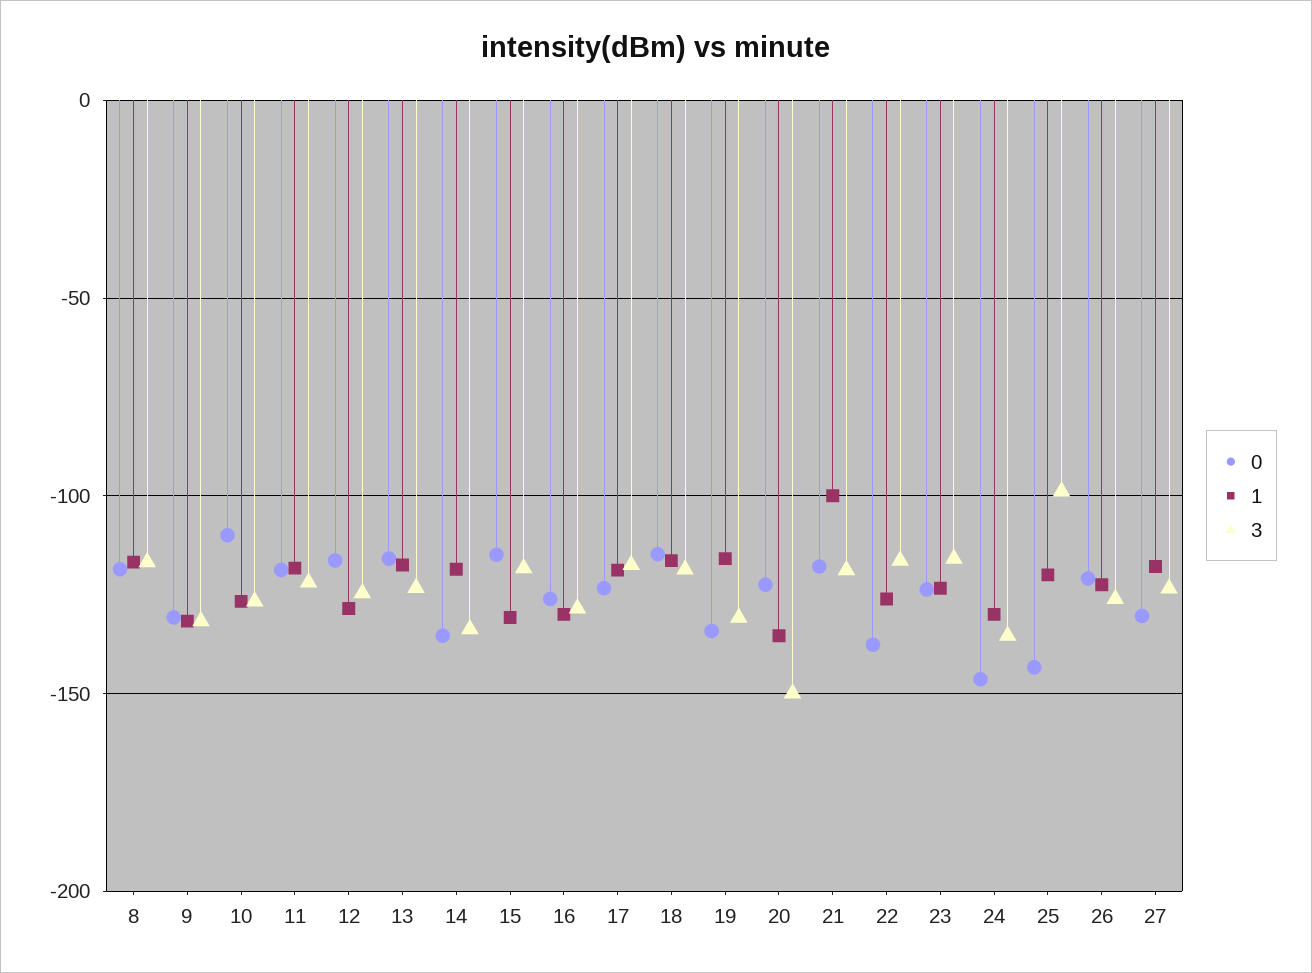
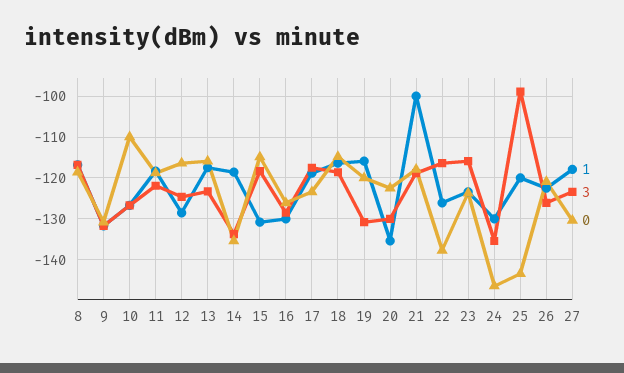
  {
    "0": {
      "8": -118,
      "9": -130,
      "10": -110,
      "11": -118,
      "12": -116,
      "13": -116,
      "14": -136,
      "15": -114,
      "16": -126,
      "17": -124,
      "18": -114,
-     "19": -135,
+     "19": -120,
      "20": -122,
      "21": -118,
      "22": -138,
      "23": -124,
      "24": -146,
      "25": -144,
      "26": -120,
      "27": -130
    },
    "1": {
      "8": -116,
      "9": -132,
      "10": -126,
      "11": -118,
      "12": -128,
      "13": -118,
      "14": -118,
      "15": -130,
      "16": -130,
      "17": -118,
      "18": -116,
      "19": -116,
      "20": -136,
      "21": -100,
      "22": -126,
      "23": -124,
      "24": -130,
      "25": -120,
      "26": -122,
      "27": -118
    },
    "3": {
      "8": -116,
      "9": -132,
      "10": -126,
      "11": -122,
      "12": -124,
      "13": -124,
      "14": -134,
      "15": -118,
      "16": -128,
      "17": -118,
      "18": -118,
      "19": -130,
-     "20": -150,
+     "20": -130,
      "21": -118,
      "22": -116,
      "23": -116,
      "24": -136,
      "25": -98,
      "26": -126,
      "27": -124
    }
  }

